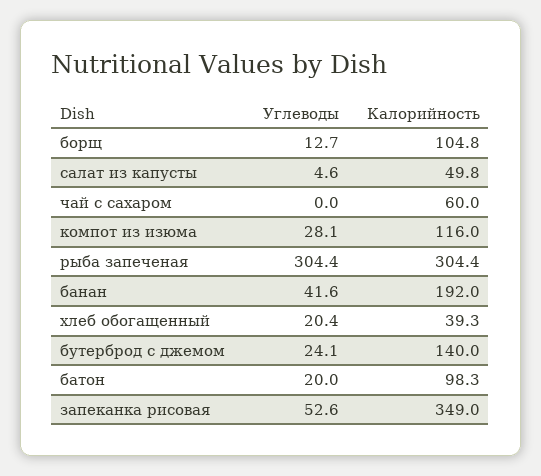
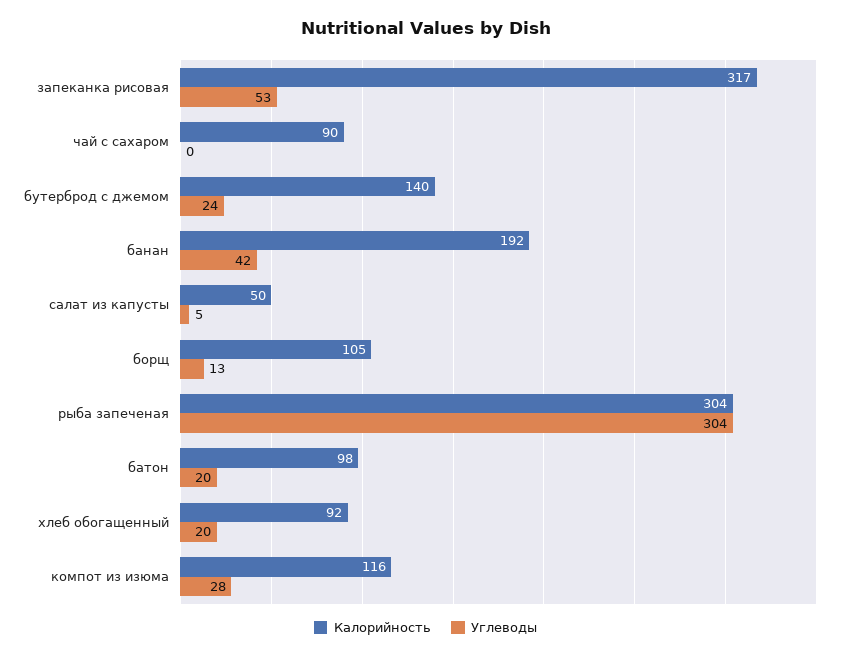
  {
    "Углеводы": {
      "борщ": 12.7,
      "салат из капусты": 4.6,
      "чай с сахаром": 0,
      "компот из изюма": 28.1,
      "рыба запеченая": 304.4,
      "банан": 41.6,
      "хлеб обогащенный": 20.4,
      "бутерброд с джемом": 24.1,
      "батон": 20,
      "запеканка рисовая": 52.6
    },
    "Калорийность": {
      "борщ": 104.8,
      "салат из капусты": 49.8,
-     "чай с сахаром": 60,
+     "чай с сахаром": 90,
      "компот из изюма": 116,
      "рыба запеченая": 304.4,
      "банан": 192,
-     "хлеб обогащенный": 39.3,
+     "хлеб обогащенный": 92,
      "бутерброд с джемом": 140,
      "батон": 98.3,
-     "запеканка рисовая": 349
+     "запеканка рисовая": 317
    }
  }

